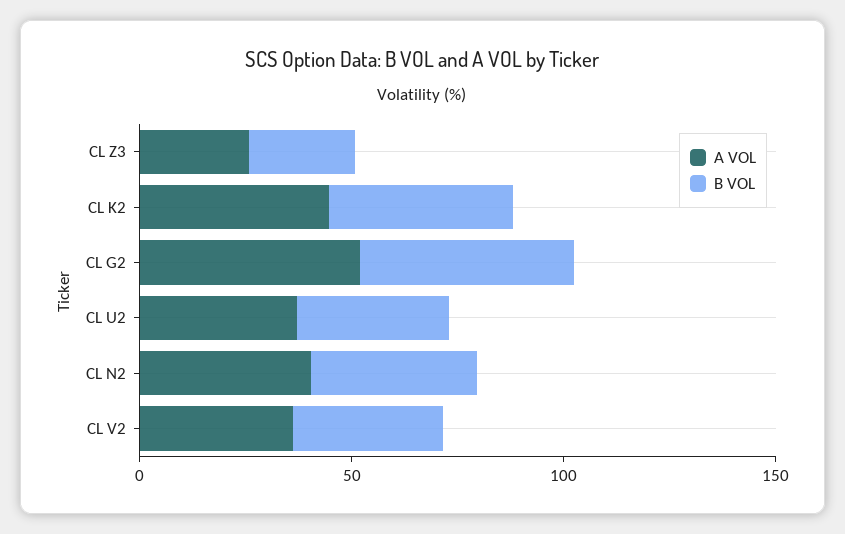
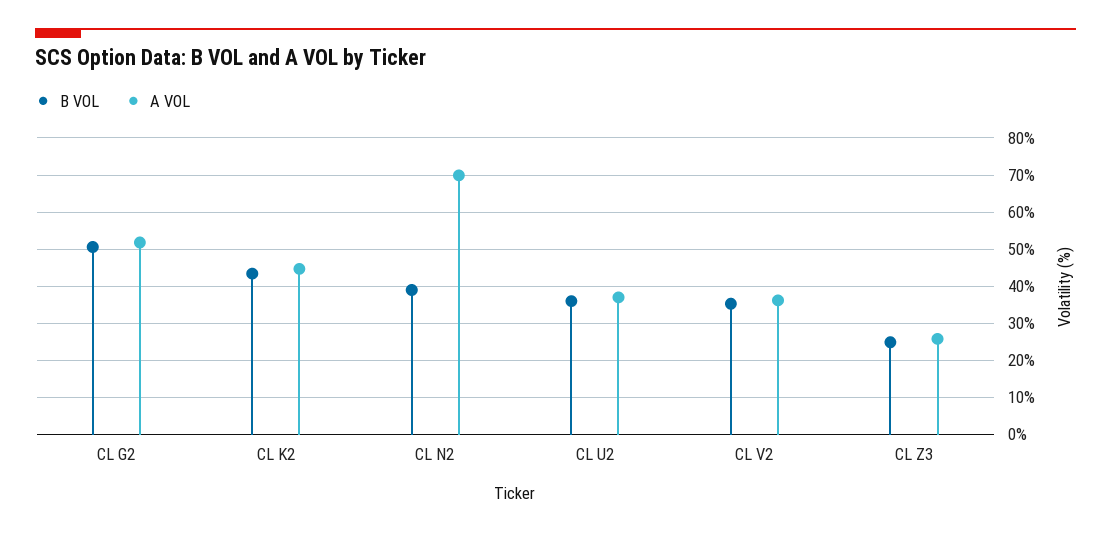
  {
    "A VOL": {
      "CL Z3": 26,
      "CL K2": 44,
      "CL G2": 52,
      "CL U2": 38,
-     "CL N2": 40,
+     "CL N2": 70,
      "CL V2": 36
    },
    "B VOL": {
      "CL Z3": 24,
      "CL K2": 44,
      "CL G2": 50,
      "CL U2": 36,
      "CL N2": 40,
      "CL V2": 36
    }
  }

